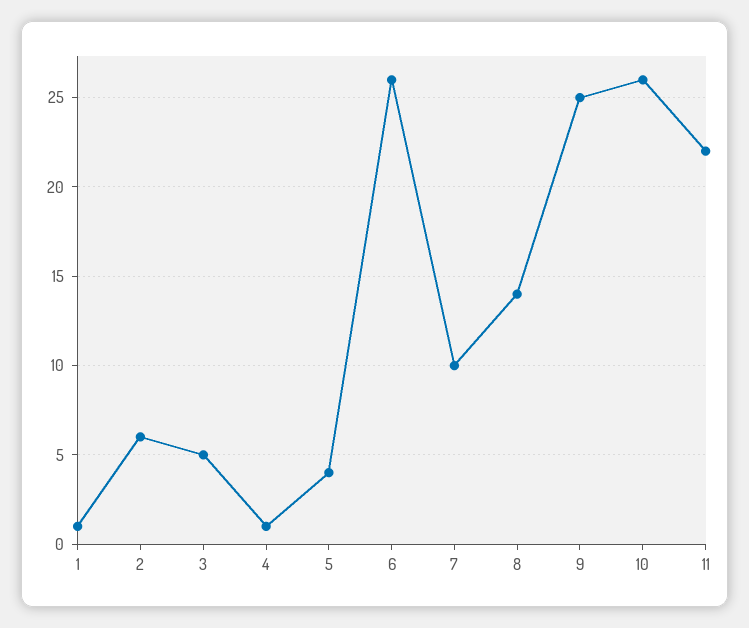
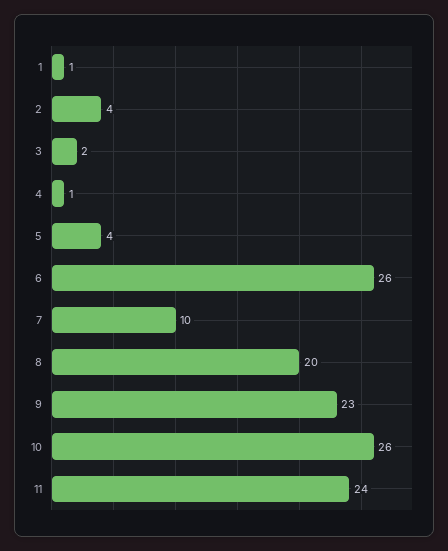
  {
    "1": 1,
-   "2": 6,
+   "2": 4,
-   "3": 5,
+   "3": 2,
    "4": 1,
    "5": 4,
    "6": 26,
    "7": 10,
-   "8": 14,
+   "8": 20,
-   "9": 25,
+   "9": 23,
    "10": 26,
-   "11": 22
+   "11": 24
  }

